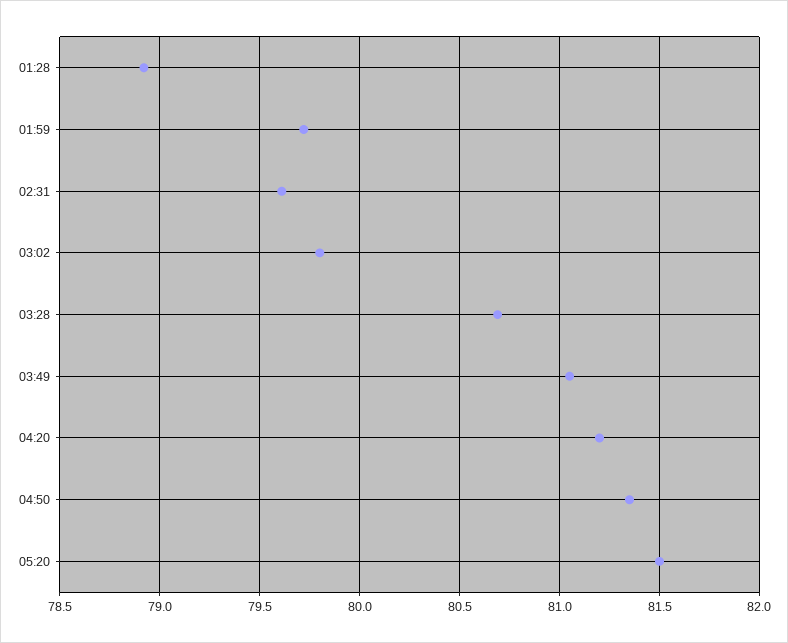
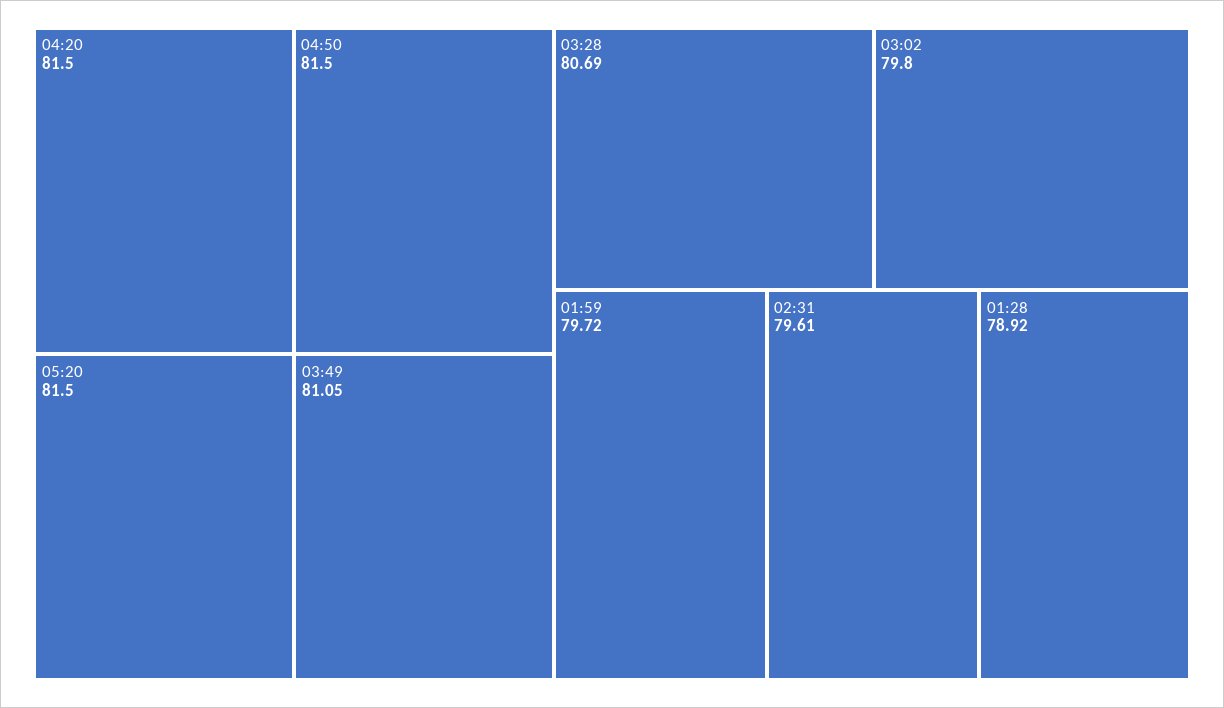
  {
    "01:28": 78.92,
    "01:59": 79.72,
    "02:31": 79.61,
    "03:02": 79.8,
    "03:28": 80.69,
    "03:49": 81.05,
-   "04:20": 81.2,
+   "04:20": 81.5,
-   "04:50": 81.35,
+   "04:50": 81.5,
    "05:20": 81.5
  }

